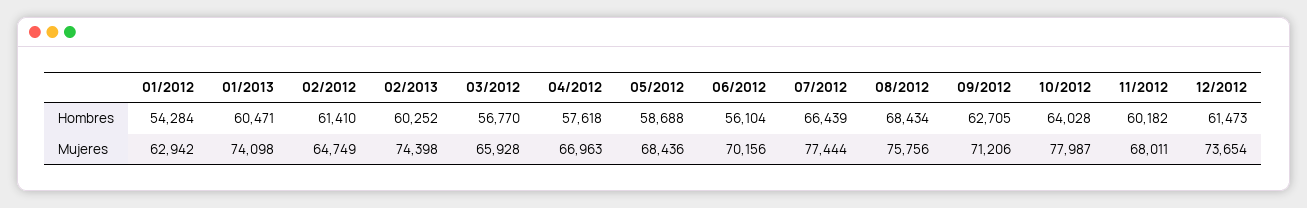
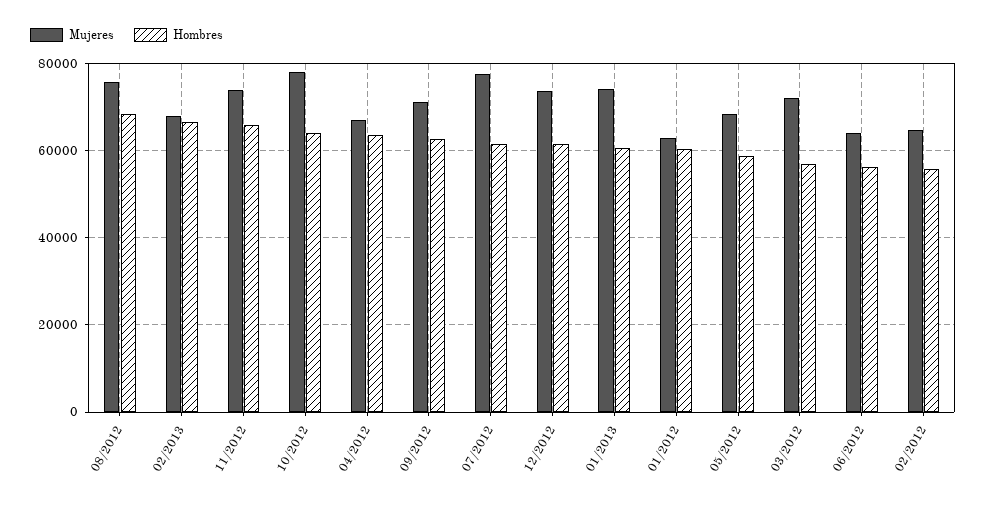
  {
    "Hombres": {
-     "01/2012": 54284,
+     "01/2012": 60000,
      "01/2013": 60471,
-     "02/2012": 61410,
+     "02/2012": 56000,
-     "02/2013": 60252,
+     "02/2013": 66000,
      "03/2012": 56770,
-     "04/2012": 57618,
+     "04/2012": 64000,
      "05/2012": 58688,
      "06/2012": 56104,
-     "07/2012": 66439,
+     "07/2012": 62000,
      "08/2012": 68434,
      "09/2012": 62705,
      "10/2012": 64028,
-     "11/2012": 60182,
+     "11/2012": 66000,
      "12/2012": 61473
    },
    "Mujeres": {
      "01/2012": 62942,
      "01/2013": 74098,
      "02/2012": 64749,
-     "02/2013": 74398,
+     "02/2013": 68000,
-     "03/2012": 65928,
+     "03/2012": 72000,
      "04/2012": 66963,
      "05/2012": 68436,
-     "06/2012": 70156,
+     "06/2012": 64000,
      "07/2012": 77444,
      "08/2012": 75756,
      "09/2012": 71206,
      "10/2012": 77987,
-     "11/2012": 68011,
+     "11/2012": 74000,
      "12/2012": 73654
    }
  }

